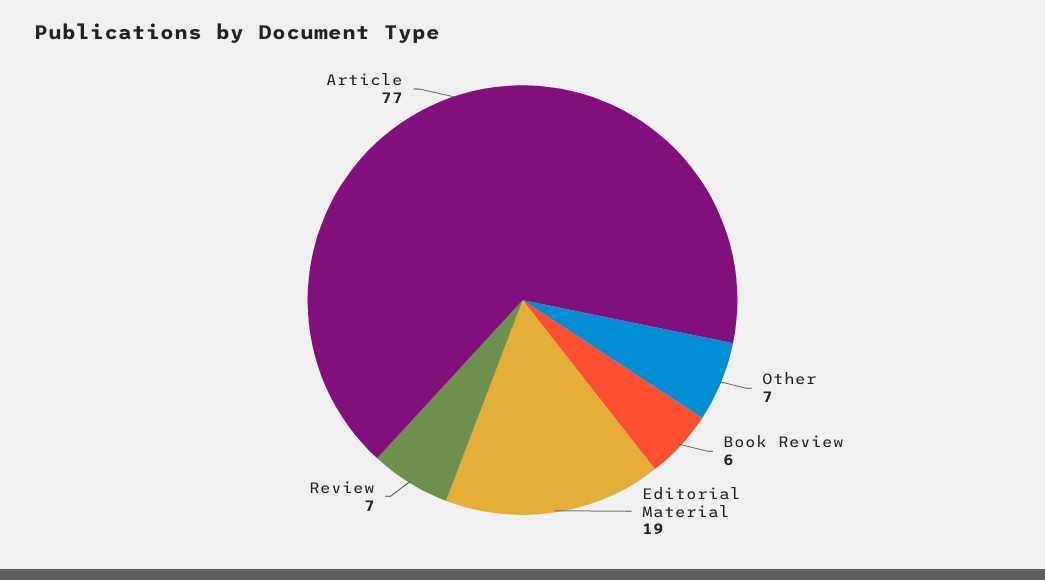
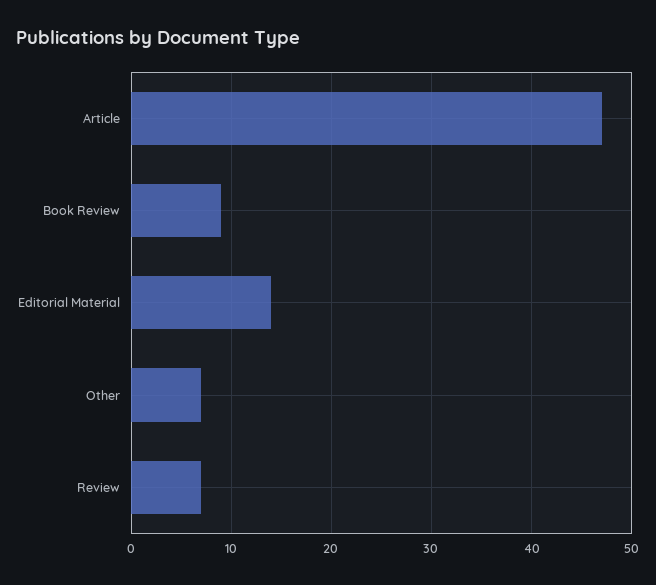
  {
    "Other": 7,
-   "Book Review": 6,
+   "Book Review": 9,
-   "Editorial Material": 19,
+   "Editorial Material": 14,
    "Review": 7,
-   "Article": 77
+   "Article": 47
  }

